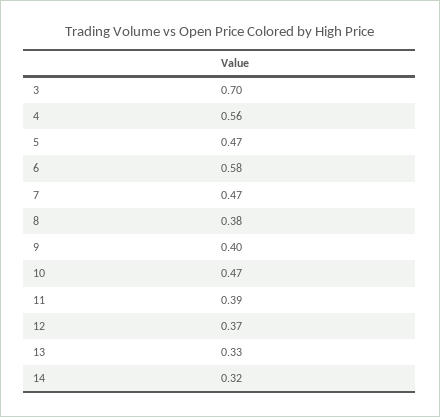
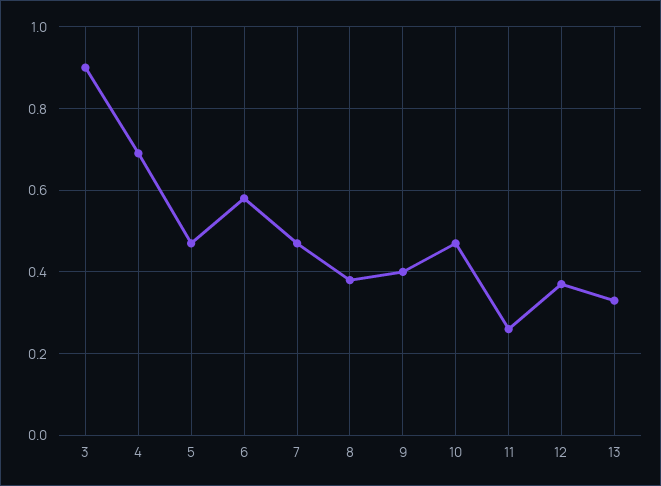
  {
-   "3": 0.7,
+   "3": 0.9,
-   "4": 0.56,
+   "4": 0.7,
    "5": 0.47,
    "6": 0.58,
    "7": 0.47,
    "8": 0.38,
    "9": 0.4,
    "10": 0.47,
-   "11": 0.39,
+   "11": 0.25,
    "12": 0.37,
-   "13": 0.33,
+   "13": 0.33
-   "14": 0.32
  }

